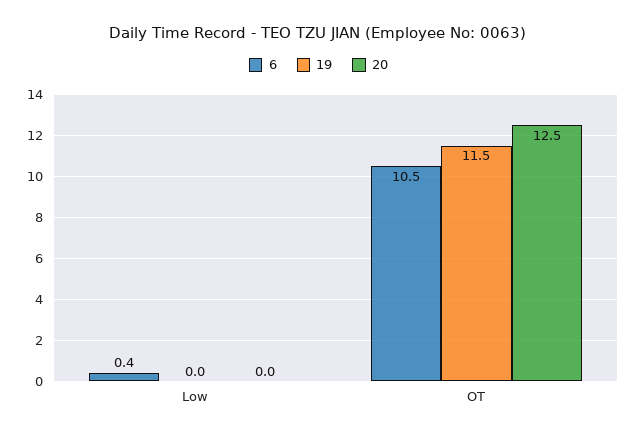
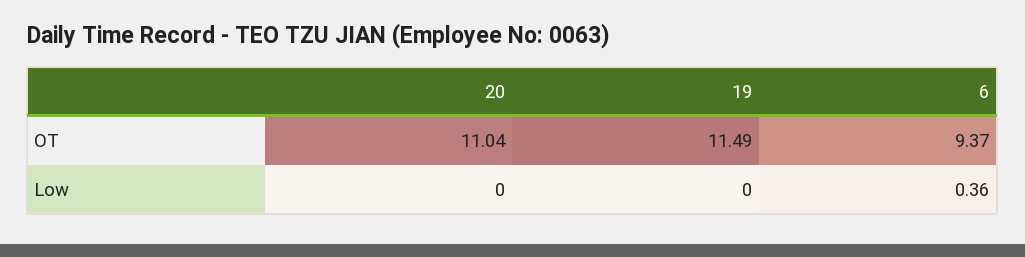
  {
    "6": {
      "Low": 0.36,
-     "OT": 10.5
+     "OT": 9.37
    },
    "19": {
      "Low": 0,
      "OT": 11.49
    },
    "20": {
      "Low": 0,
-     "OT": 12.5
+     "OT": 11.04
    }
  }

